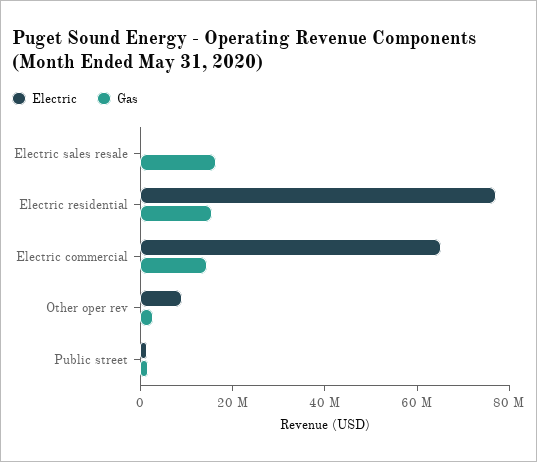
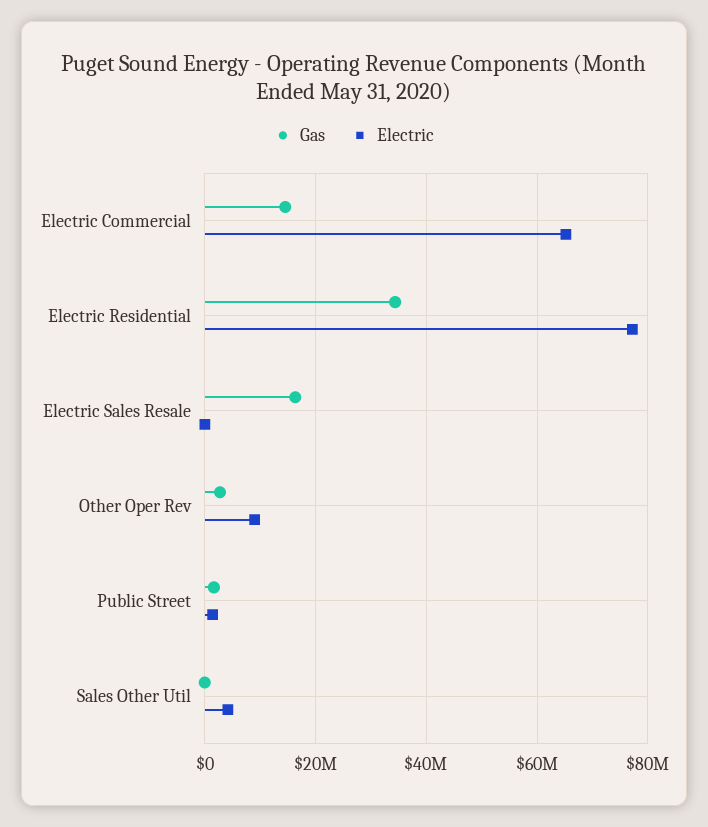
  {
    "Electric": {
      "Electric sales resale": 0,
      "Electric residential": 78000000,
      "Electric commercial": 66000000,
      "Other oper rev": 10000000,
-     "Public street": 2000000
+     "Public street": 2000000,
+     "Sales Other Util": 4000000
    },
    "Gas": {
      "Electric sales resale": 16000000,
-     "Electric residential": 15000000,
+     "Electric residential": 34000000,
      "Electric commercial": 14000000,
      "Other oper rev": 2000000,
-     "Public street": 2000000
+     "Public street": 2000000,
+     "Sales Other Util": 0
    }
  }

